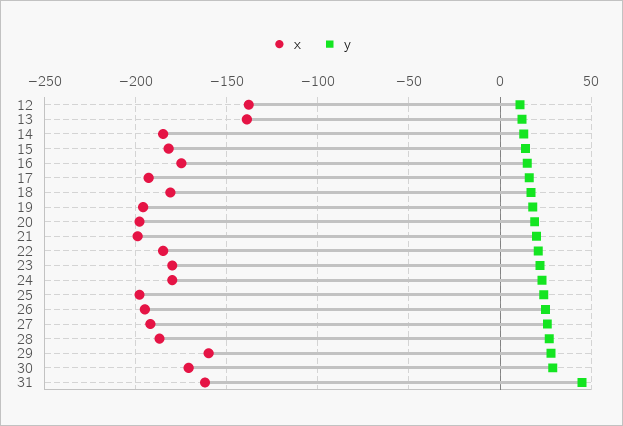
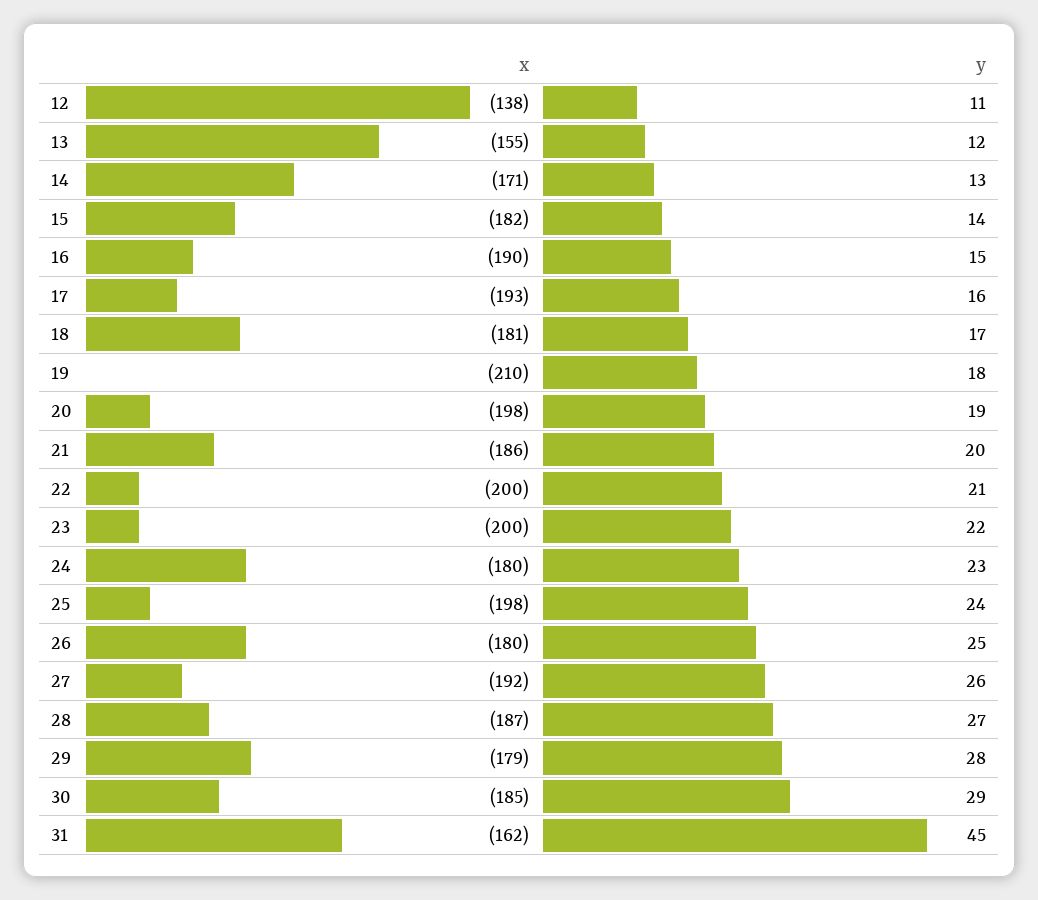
  {
    "x": {
      "12": -138,
-     "13": -140,
+     "13": -155,
-     "14": -185,
+     "14": -171,
      "15": -182,
-     "16": -175,
+     "16": -190,
      "17": -193,
      "18": -181,
-     "19": -195,
+     "19": -210,
      "20": -198,
-     "21": -200,
+     "21": -186,
-     "22": -185,
+     "22": -200,
-     "23": -180,
+     "23": -200,
      "24": -180,
      "25": -198,
-     "26": -195,
+     "26": -180,
      "27": -192,
      "28": -187,
-     "29": -160,
+     "29": -179,
-     "30": -170,
+     "30": -185,
      "31": -162
    },
    "y": {
      "12": 11,
      "13": 12,
      "14": 13,
      "15": 14,
      "16": 15,
      "17": 16,
      "18": 17,
      "19": 18,
      "20": 19,
      "21": 20,
      "22": 21,
      "23": 22,
      "24": 23,
      "25": 24,
      "26": 25,
      "27": 26,
      "28": 27,
      "29": 28,
      "30": 29,
      "31": 45
    }
  }

